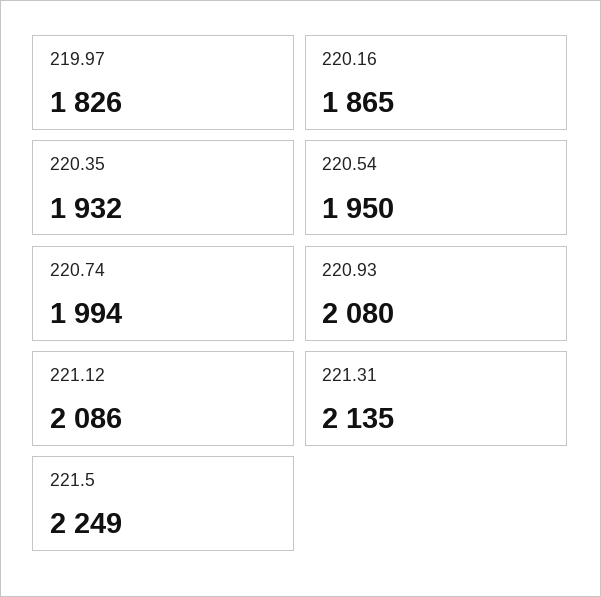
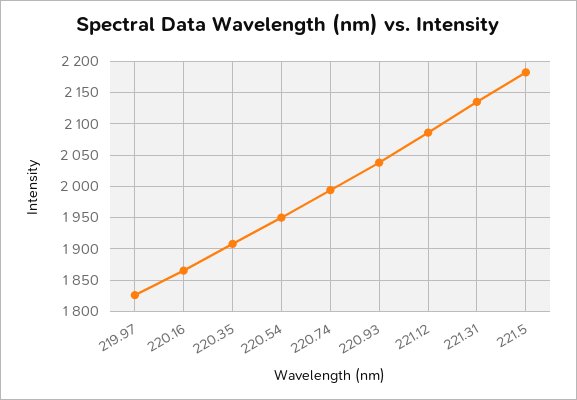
  {
    "219.97": 1826,
    "220.16": 1865,
-   "220.35": 1932,
+   "220.35": 1910,
    "220.54": 1950,
    "220.74": 1994,
-   "220.93": 2080,
+   "220.93": 2040,
    "221.12": 2086,
    "221.31": 2135,
-   "221.5": 2249
+   "221.5": 2180
  }

